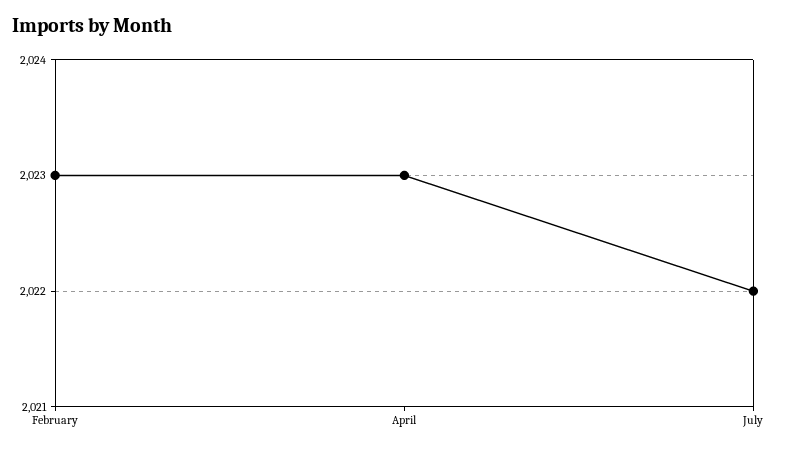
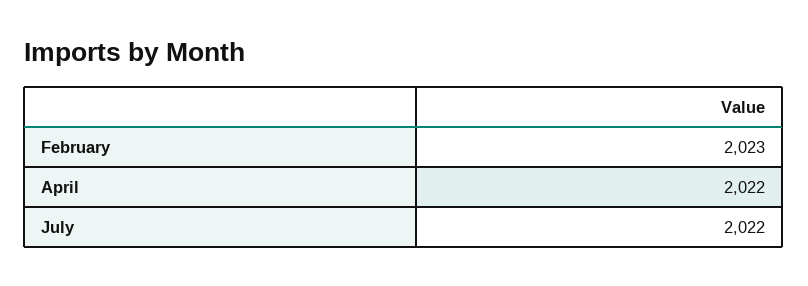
  {
    "February": 2023,
-   "April": 2023,
+   "April": 2022,
    "July": 2022
  }

